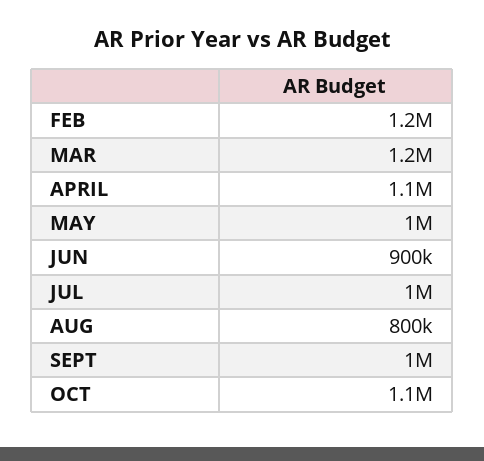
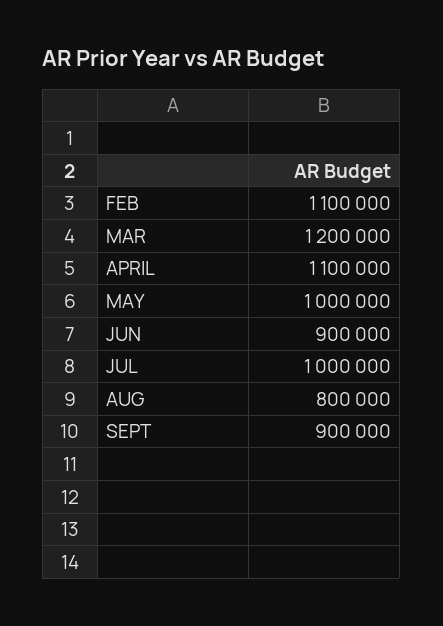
  {
-   "FEB": 1200000,
+   "FEB": 1100000,
    "MAR": 1200000,
    "APRIL": 1100000,
    "MAY": 1000000,
    "JUN": 900000,
    "JUL": 1000000,
    "AUG": 800000,
-   "SEPT": 1000000,
+   "SEPT": 900000
-   "OCT": 1100000
  }

